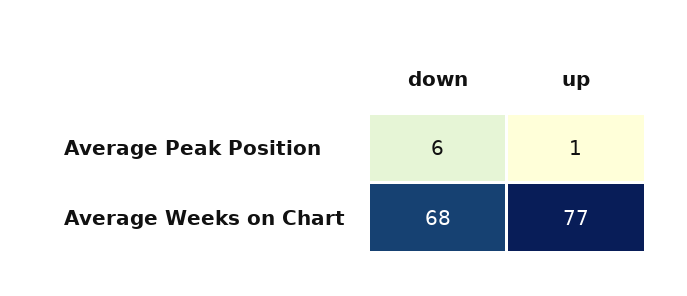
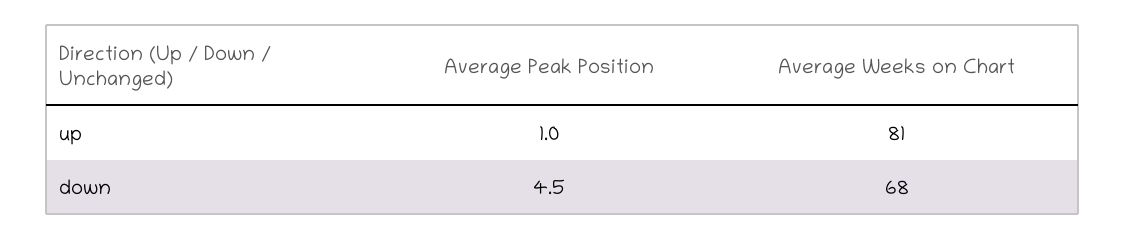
  {
    "down": {
-     "Average Peak Position": 6,
+     "Average Peak Position": 4.5,
      "Average Weeks on Chart": 68
    },
    "up": {
      "Average Peak Position": 1,
-     "Average Weeks on Chart": 77
+     "Average Weeks on Chart": 81
    }
  }

